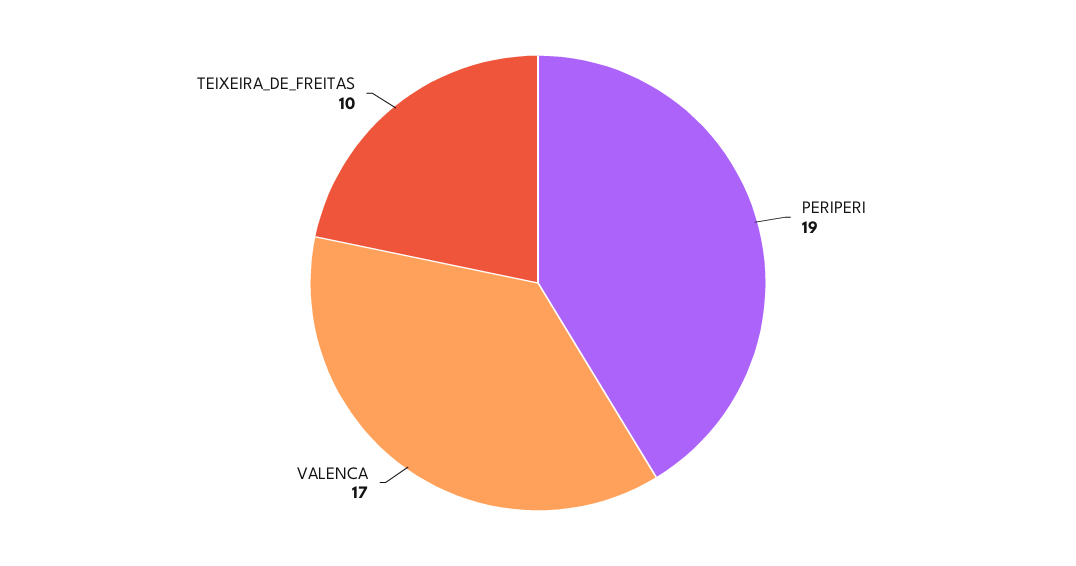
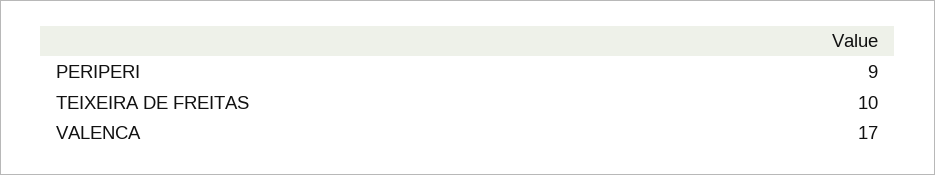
  {
-   "PERIPERI": 19,
+   "PERIPERI": 9,
    "VALENCA": 17,
    "TEIXEIRA_DE_FREITAS": 10
  }

